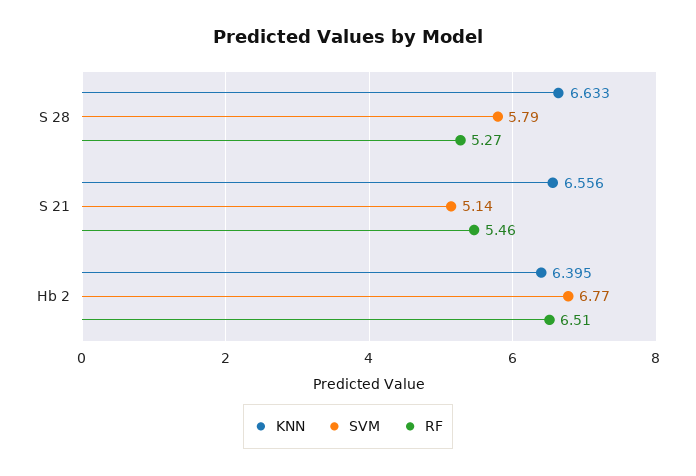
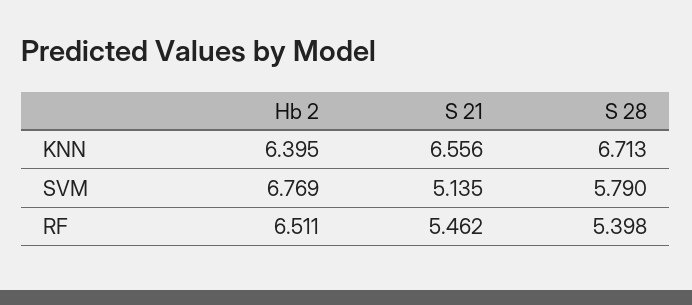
  {
    "KNN": {
-     "S 28": 6.633,
+     "S 28": 6.713,
      "S 21": 6.556,
      "Hb 2": 6.395
    },
    "SVM": {
      "S 28": 5.79,
      "S 21": 5.135,
      "Hb 2": 6.769
    },
    "RF": {
-     "S 28": 5.27,
+     "S 28": 5.398,
      "S 21": 5.462,
      "Hb 2": 6.511
    }
  }

